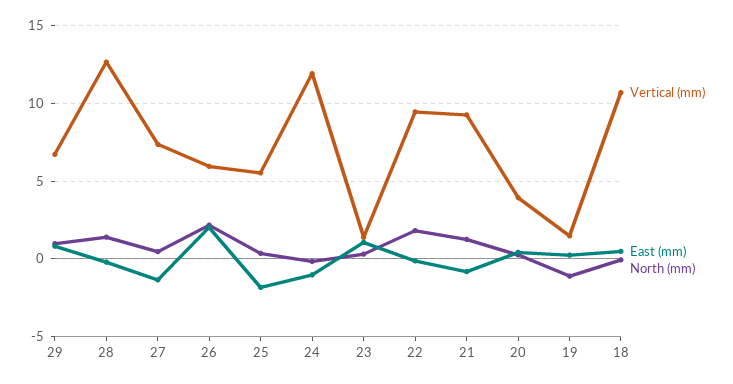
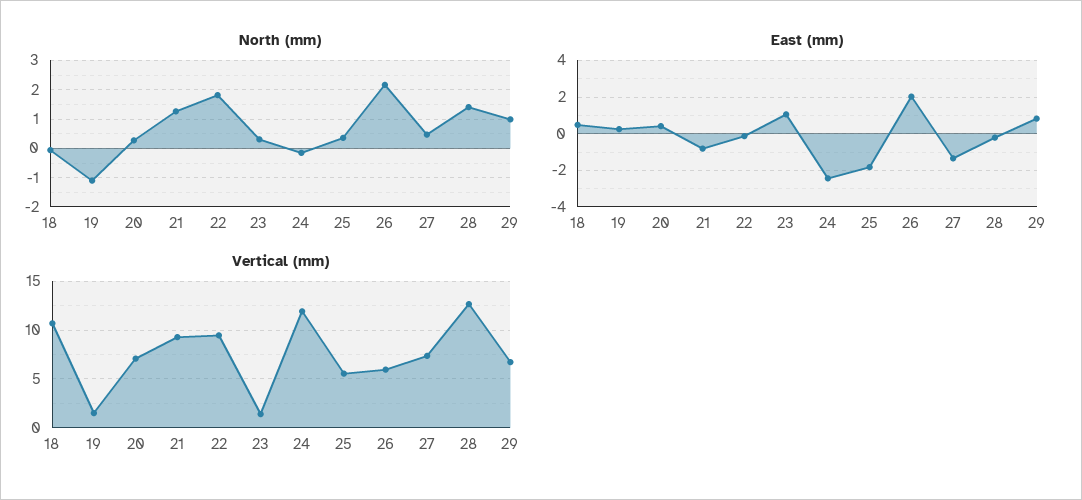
  {
    "Vertical (mm)": {
      "29": 6.5,
      "28": 12.5,
      "27": 7.5,
      "26": 6,
      "25": 5.5,
      "24": 12,
      "23": 1.5,
      "22": 9.5,
      "21": 9.5,
-     "20": 4,
+     "20": 7,
      "19": 1.5,
      "18": 10.5
    },
    "East (mm)": {
      "29": 1,
      "28": 0,
      "27": -1.5,
      "26": 2,
      "25": -2,
-     "24": -1,
+     "24": -2.5,
      "23": 1,
      "22": 0,
      "21": -1,
      "20": 0.5,
      "19": 0.5,
      "18": 0.5
    },
    "North (mm)": {
      "29": 1,
      "28": 1.5,
      "27": 0.5,
      "26": 2.25,
      "25": 0.25,
      "24": -0.25,
      "23": 0.25,
      "22": 1.75,
      "21": 1.25,
      "20": 0.25,
      "19": -1,
      "18": 0
    }
  }

